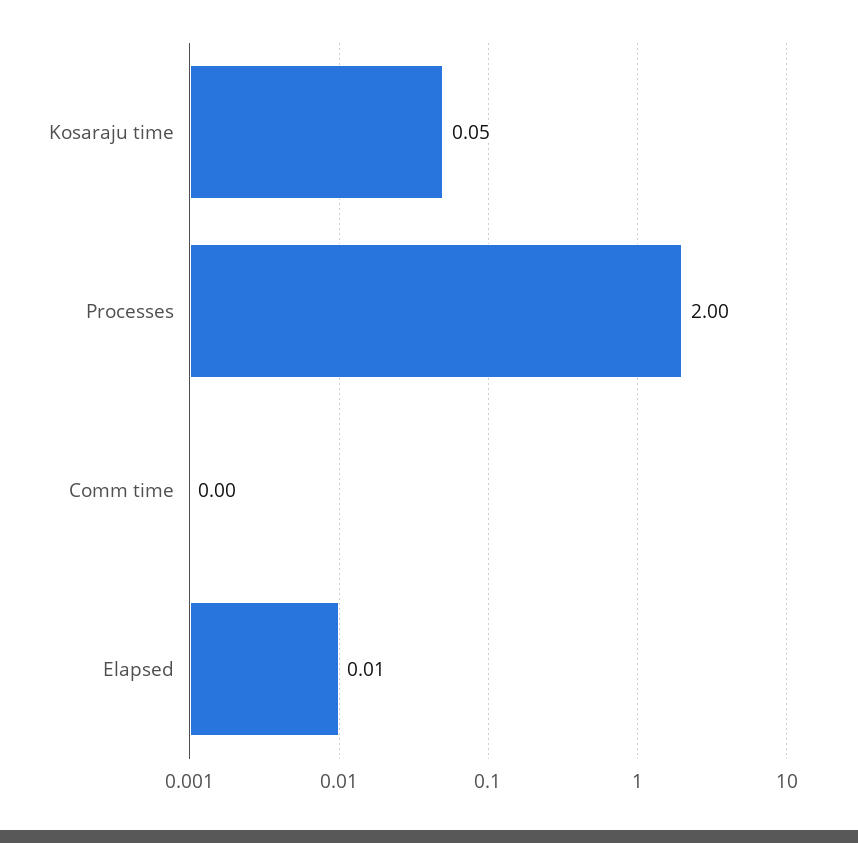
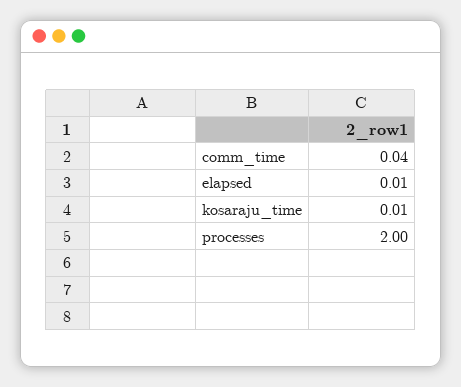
  {
-   "Kosaraju time": 0.05,
+   "Kosaraju time": 0.01,
    "Processes": 2,
-   "Comm time": 0,
+   "Comm time": 0.04,
    "Elapsed": 0.01
  }

